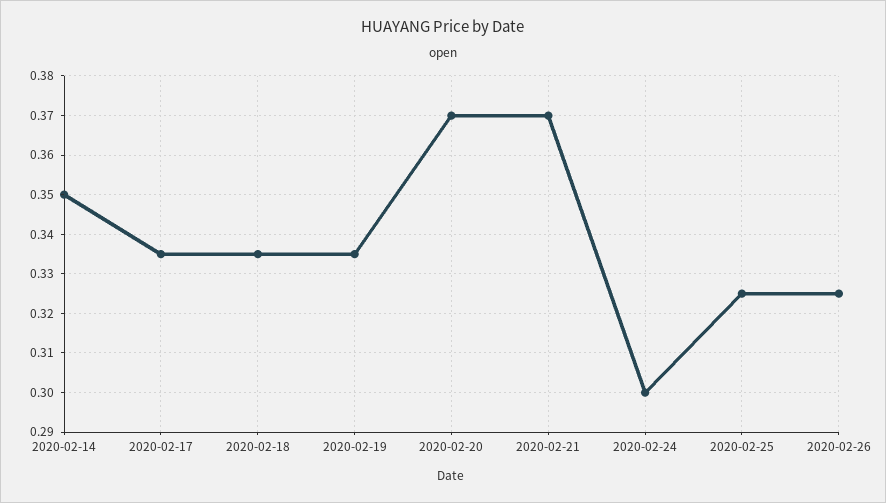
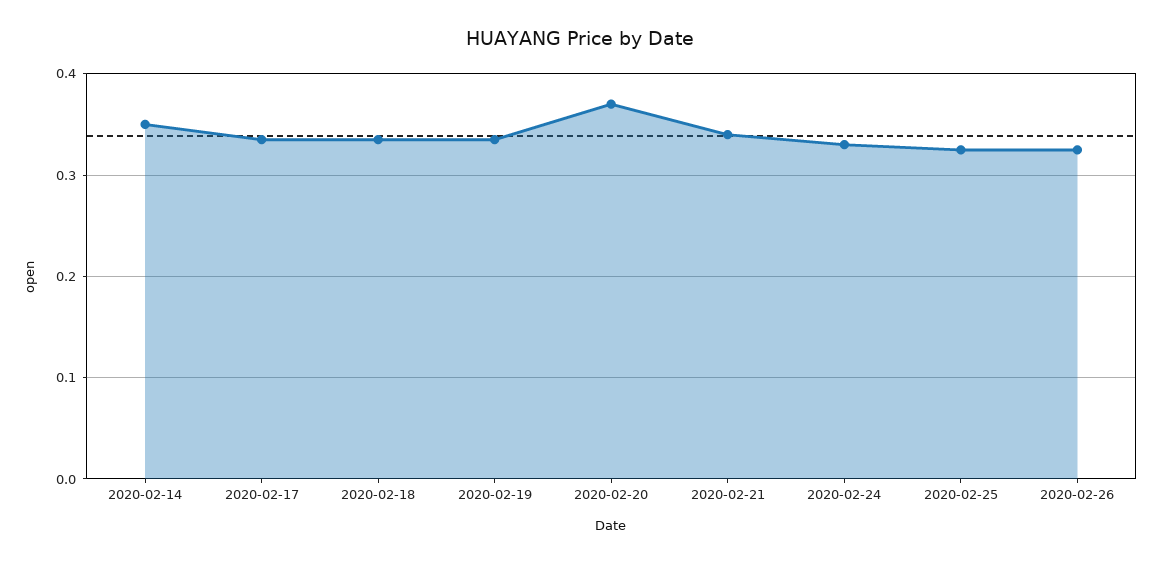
  {
    "2020-02-14": 0.35,
    "2020-02-17": 0.335,
    "2020-02-18": 0.335,
    "2020-02-19": 0.335,
    "2020-02-20": 0.37,
-   "2020-02-21": 0.37,
+   "2020-02-21": 0.34,
-   "2020-02-24": 0.3,
+   "2020-02-24": 0.33,
    "2020-02-25": 0.325,
    "2020-02-26": 0.325
  }

